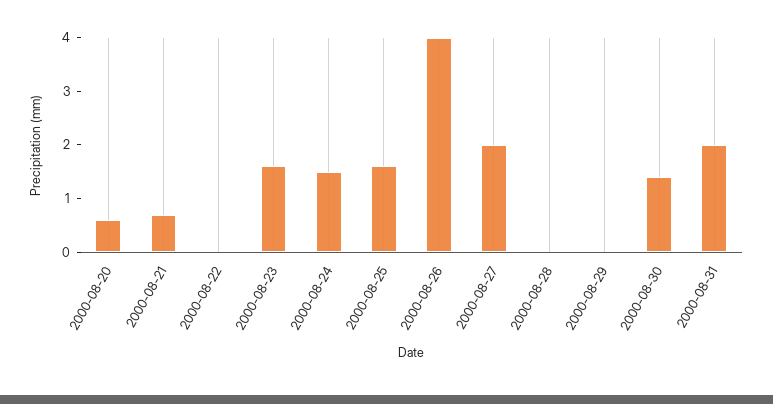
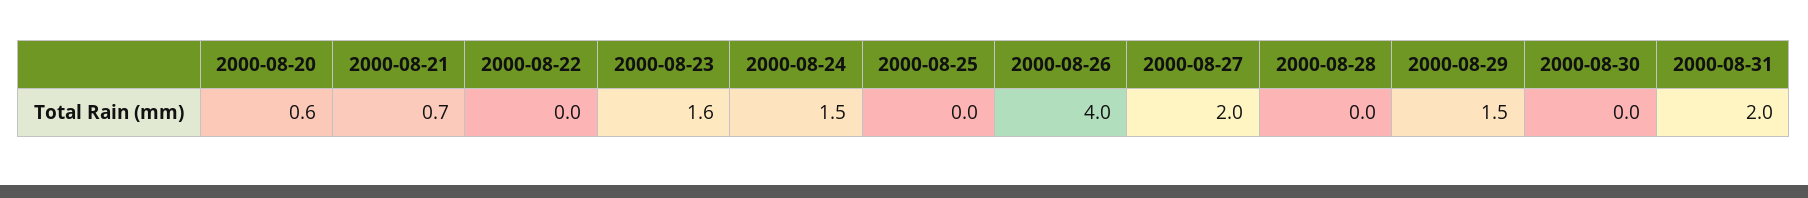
  {
    "2000-08-20": 0.6,
    "2000-08-21": 0.7,
    "2000-08-22": 0,
    "2000-08-23": 1.6,
    "2000-08-24": 1.5,
-   "2000-08-25": 1.5,
+   "2000-08-25": 0,
    "2000-08-26": 4,
    "2000-08-27": 2,
    "2000-08-28": 0,
-   "2000-08-29": 0,
+   "2000-08-29": 1.5,
-   "2000-08-30": 1.5,
+   "2000-08-30": 0,
    "2000-08-31": 2
  }

